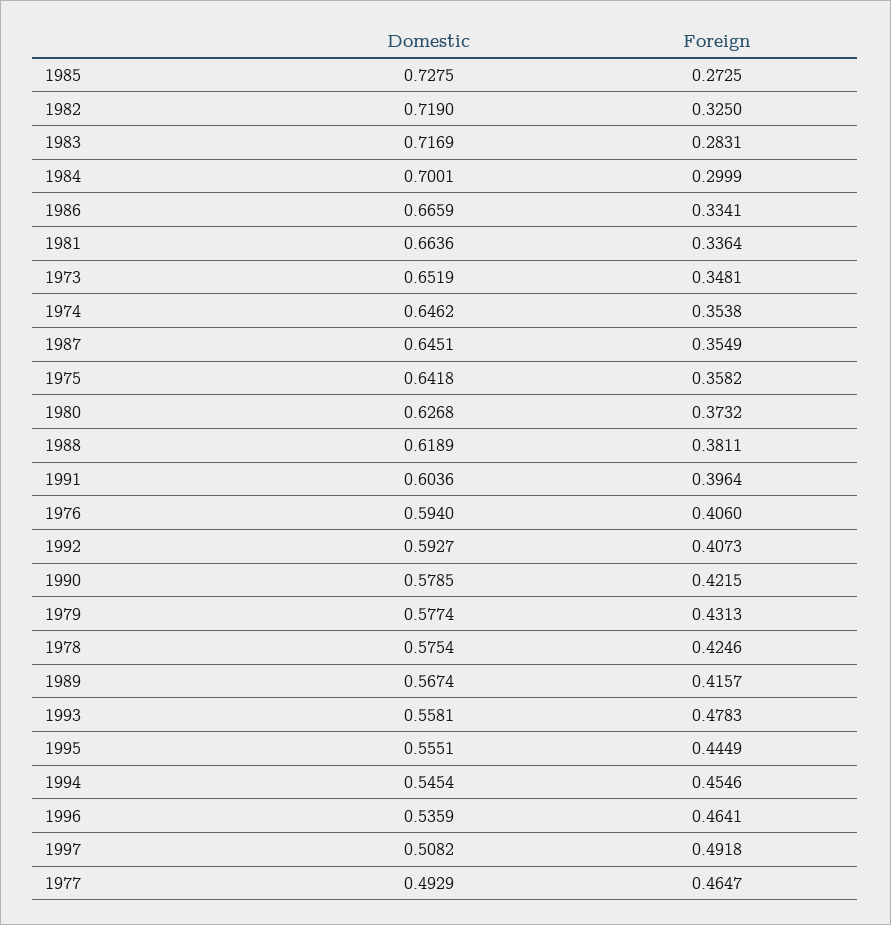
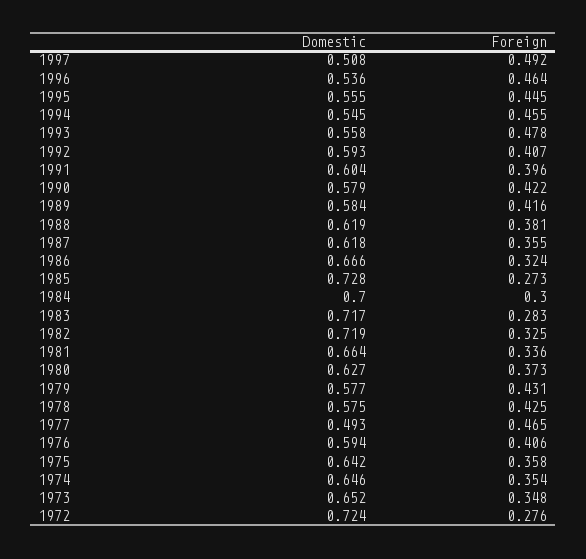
  {
    "Domestic": {
      "1985": 0.7275,
      "1982": 0.719,
      "1983": 0.7169,
      "1984": 0.7001,
      "1986": 0.6659,
      "1981": 0.6636,
      "1973": 0.6519,
      "1974": 0.6462,
-     "1987": 0.6451,
+     "1987": 0.618,
      "1975": 0.6418,
      "1980": 0.6268,
      "1988": 0.6189,
      "1991": 0.6036,
      "1976": 0.594,
      "1992": 0.5927,
      "1990": 0.5785,
      "1979": 0.5774,
      "1978": 0.5754,
-     "1989": 0.5674,
+     "1989": 0.584,
      "1993": 0.5581,
      "1995": 0.5551,
      "1994": 0.5454,
      "1996": 0.5359,
      "1997": 0.5082,
-     "1977": 0.4929
+     "1977": 0.4929,
+     "1972": 0.724
    },
    "Foreign": {
      "1985": 0.2725,
      "1982": 0.325,
      "1983": 0.2831,
      "1984": 0.2999,
-     "1986": 0.3341,
+     "1986": 0.324,
      "1981": 0.3364,
      "1973": 0.3481,
      "1974": 0.3538,
      "1987": 0.3549,
      "1975": 0.3582,
      "1980": 0.3732,
      "1988": 0.3811,
      "1991": 0.3964,
      "1976": 0.406,
      "1992": 0.4073,
      "1990": 0.4215,
      "1979": 0.4313,
      "1978": 0.4246,
      "1989": 0.4157,
      "1993": 0.4783,
      "1995": 0.4449,
      "1994": 0.4546,
      "1996": 0.4641,
      "1997": 0.4918,
-     "1977": 0.4647
+     "1977": 0.4647,
+     "1972": 0.276
    }
  }

